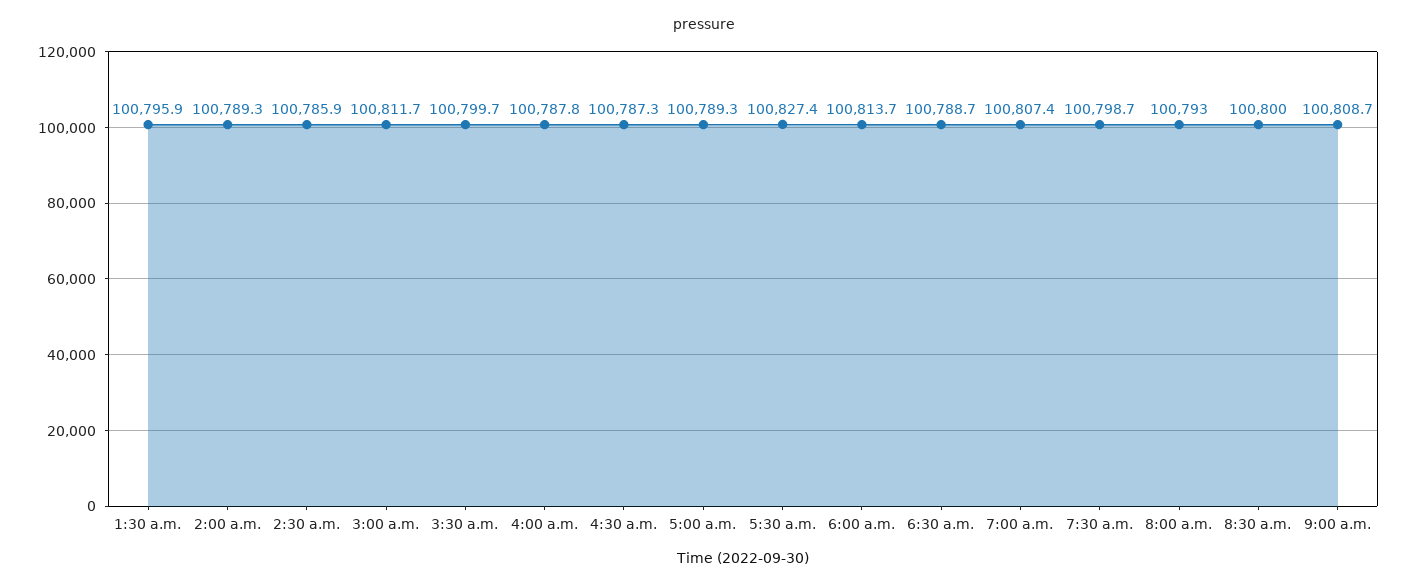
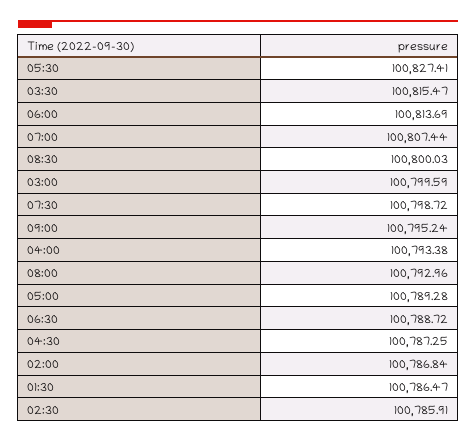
  {
-   "1:30 a.m.": 100795.9,
+   "1:30 a.m.": 100786.47,
-   "2:00 a.m.": 100789.3,
+   "2:00 a.m.": 100786.84,
    "2:30 a.m.": 100785.91,
-   "3:00 a.m.": 100811.7,
+   "3:00 a.m.": 100799.59,
-   "3:30 a.m.": 100799.7,
+   "3:30 a.m.": 100815.47,
-   "4:00 a.m.": 100787.8,
+   "4:00 a.m.": 100793.38,
    "4:30 a.m.": 100787.25,
    "5:00 a.m.": 100789.28,
    "5:30 a.m.": 100827.41,
    "6:00 a.m.": 100813.69,
    "6:30 a.m.": 100788.72,
    "7:00 a.m.": 100807.44,
    "7:30 a.m.": 100798.72,
    "8:00 a.m.": 100792.96,
    "8:30 a.m.": 100800.03,
-   "9:00 a.m.": 100808.7
+   "9:00 a.m.": 100795.24
  }

